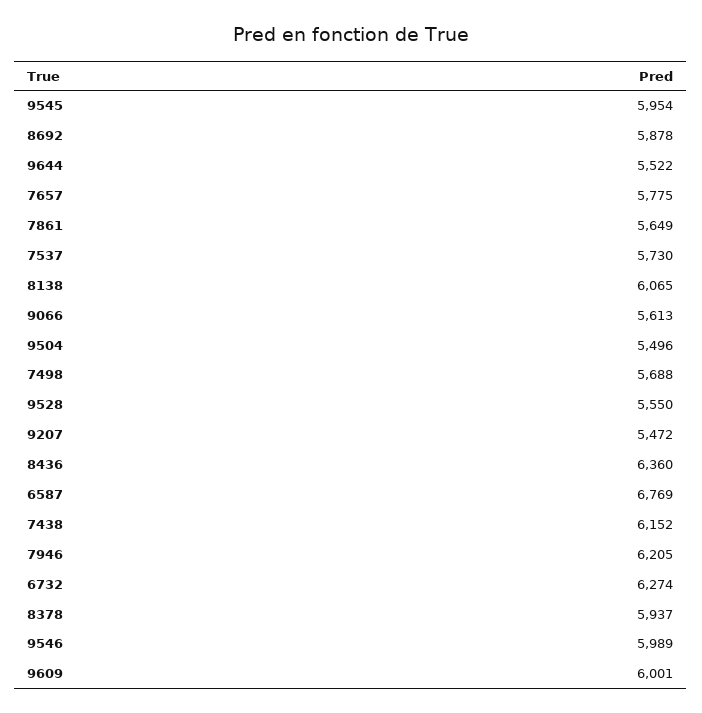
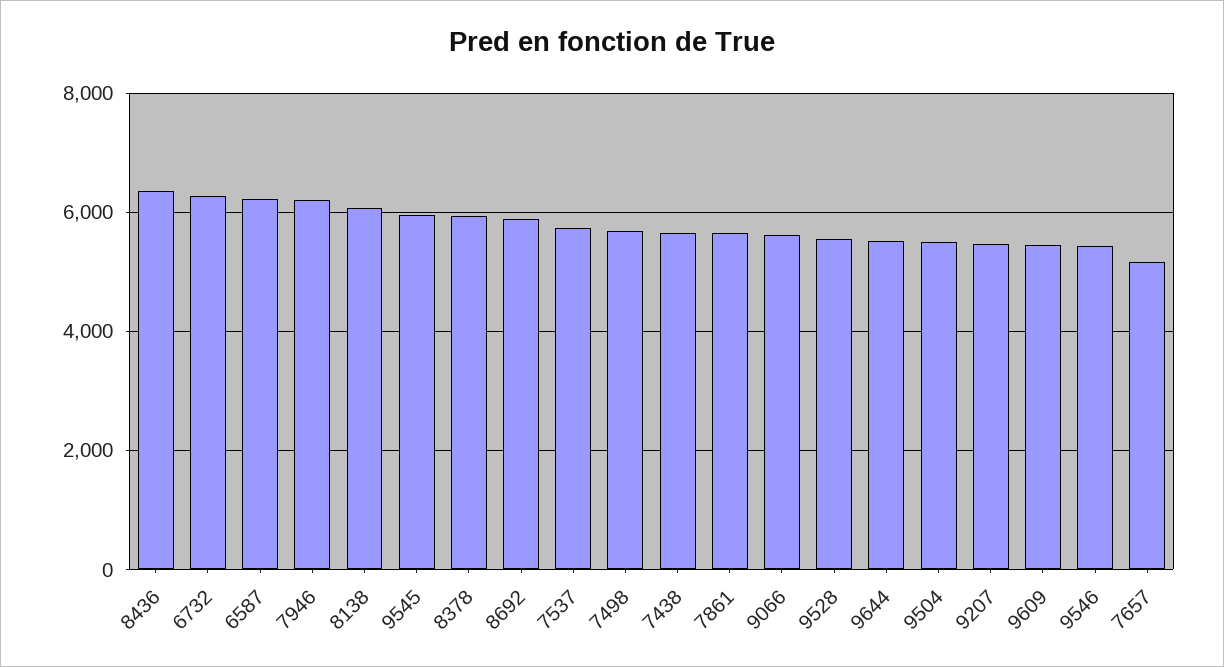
  {
    "9545": 5954,
    "8692": 5878,
    "9644": 5522,
-   "7657": 5775,
+   "7657": 5200,
    "7861": 5649,
    "7537": 5730,
    "8138": 6065,
    "9066": 5613,
    "9504": 5496,
    "7498": 5688,
    "9528": 5550,
    "9207": 5472,
    "8436": 6360,
-   "6587": 6769,
+   "6587": 6200,
-   "7438": 6152,
+   "7438": 5600,
    "7946": 6205,
    "6732": 6274,
    "8378": 5937,
-   "9546": 5989,
+   "9546": 5400,
-   "9609": 6001
+   "9609": 5400
  }

